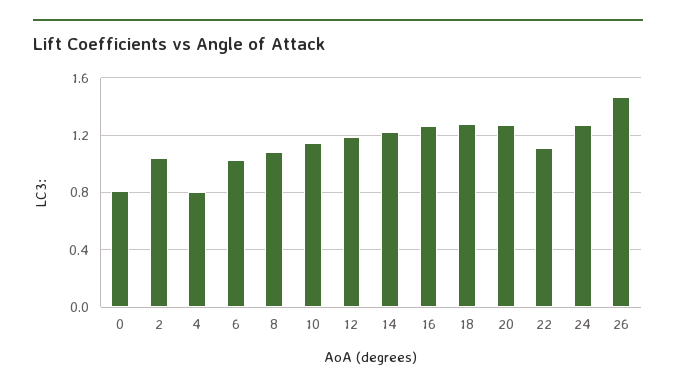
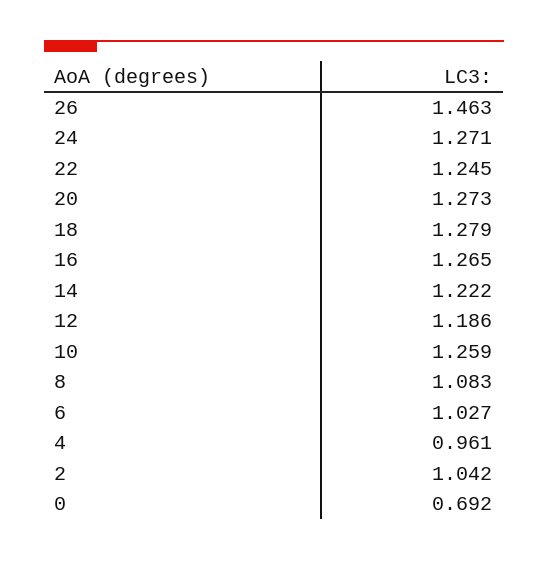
  {
-   "0": 0.8,
+   "0": 0.692,
    "2": 1.042,
-   "4": 0.8,
+   "4": 0.961,
    "6": 1.027,
    "8": 1.083,
-   "10": 1.15,
+   "10": 1.259,
    "12": 1.186,
    "14": 1.222,
    "16": 1.265,
    "18": 1.279,
    "20": 1.273,
-   "22": 1.1,
+   "22": 1.245,
    "24": 1.271,
    "26": 1.463
  }

